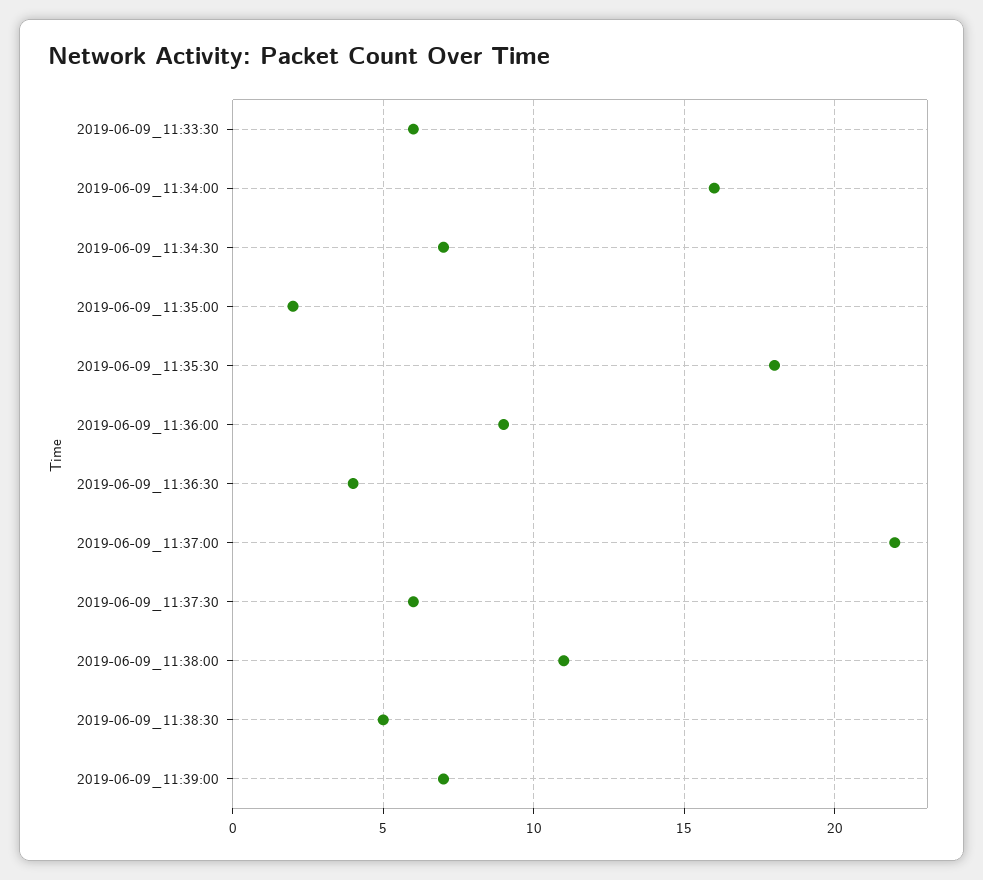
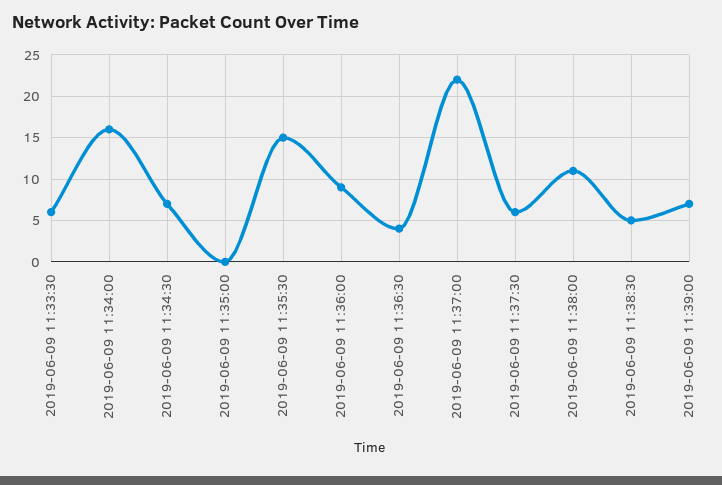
  {
    "2019-06-09_11:33:30": 6,
    "2019-06-09_11:34:00": 16,
    "2019-06-09_11:34:30": 7,
-   "2019-06-09_11:35:00": 2,
+   "2019-06-09_11:35:00": 0,
-   "2019-06-09_11:35:30": 18,
+   "2019-06-09_11:35:30": 15,
    "2019-06-09_11:36:00": 9,
    "2019-06-09_11:36:30": 4,
    "2019-06-09_11:37:00": 22,
    "2019-06-09_11:37:30": 6,
    "2019-06-09_11:38:00": 11,
    "2019-06-09_11:38:30": 5,
    "2019-06-09_11:39:00": 7
  }

